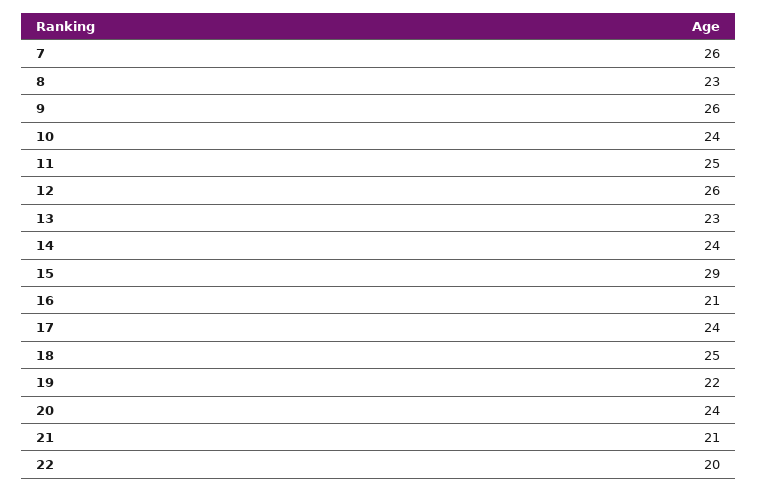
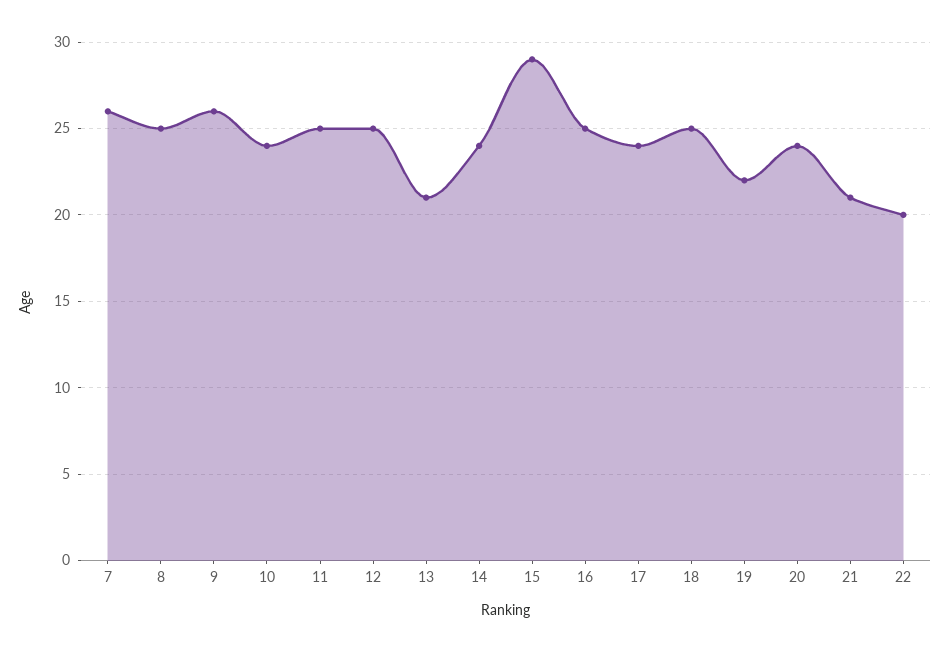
  {
    "7": 26,
-   "8": 23,
+   "8": 25,
    "9": 26,
    "10": 24,
    "11": 25,
-   "12": 26,
+   "12": 25,
-   "13": 23,
+   "13": 21,
    "14": 24,
    "15": 29,
-   "16": 21,
+   "16": 25,
    "17": 24,
    "18": 25,
    "19": 22,
    "20": 24,
    "21": 21,
    "22": 20
  }

